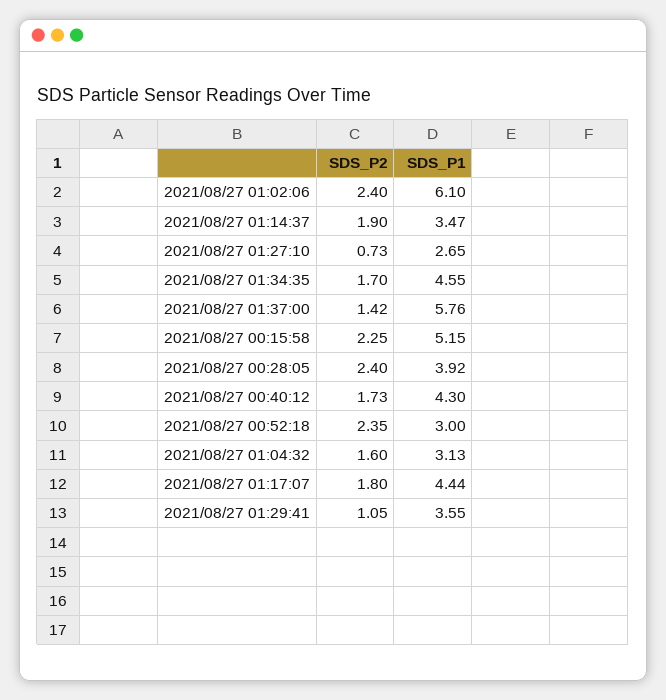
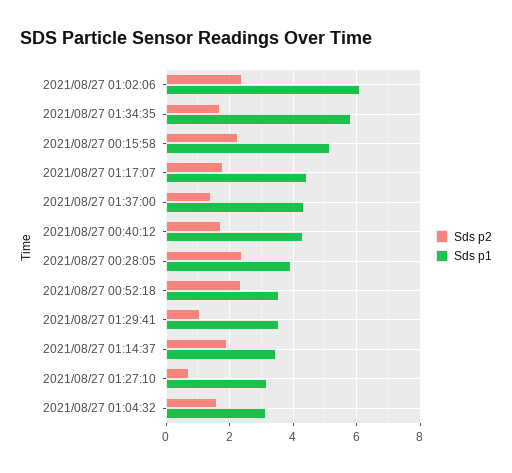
  {
    "SDS_P2": {
      "2021/08/27 01:02:06": 2.4,
      "2021/08/27 01:14:37": 1.9,
      "2021/08/27 01:27:10": 0.73,
      "2021/08/27 01:34:35": 1.7,
      "2021/08/27 01:37:00": 1.42,
      "2021/08/27 00:15:58": 2.25,
      "2021/08/27 00:28:05": 2.4,
      "2021/08/27 00:40:12": 1.73,
      "2021/08/27 00:52:18": 2.35,
      "2021/08/27 01:04:32": 1.6,
      "2021/08/27 01:17:07": 1.8,
      "2021/08/27 01:29:41": 1.05
    },
    "SDS_P1": {
      "2021/08/27 01:02:06": 6.1,
      "2021/08/27 01:14:37": 3.47,
-     "2021/08/27 01:27:10": 2.65,
+     "2021/08/27 01:27:10": 3.2,
-     "2021/08/27 01:34:35": 4.55,
+     "2021/08/27 01:34:35": 5.8,
-     "2021/08/27 01:37:00": 5.76,
+     "2021/08/27 01:37:00": 4.4,
      "2021/08/27 00:15:58": 5.15,
      "2021/08/27 00:28:05": 3.92,
      "2021/08/27 00:40:12": 4.3,
-     "2021/08/27 00:52:18": 3,
+     "2021/08/27 00:52:18": 3.6,
      "2021/08/27 01:04:32": 3.13,
      "2021/08/27 01:17:07": 4.44,
      "2021/08/27 01:29:41": 3.55
    }
  }

